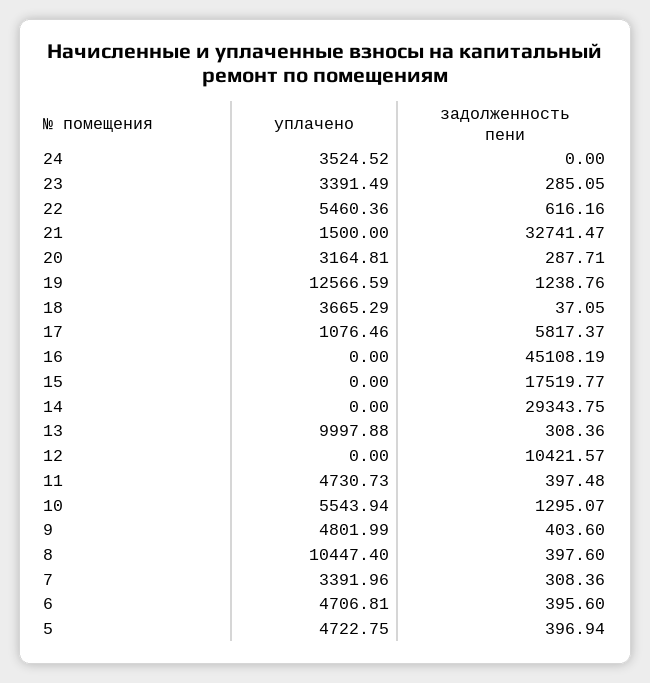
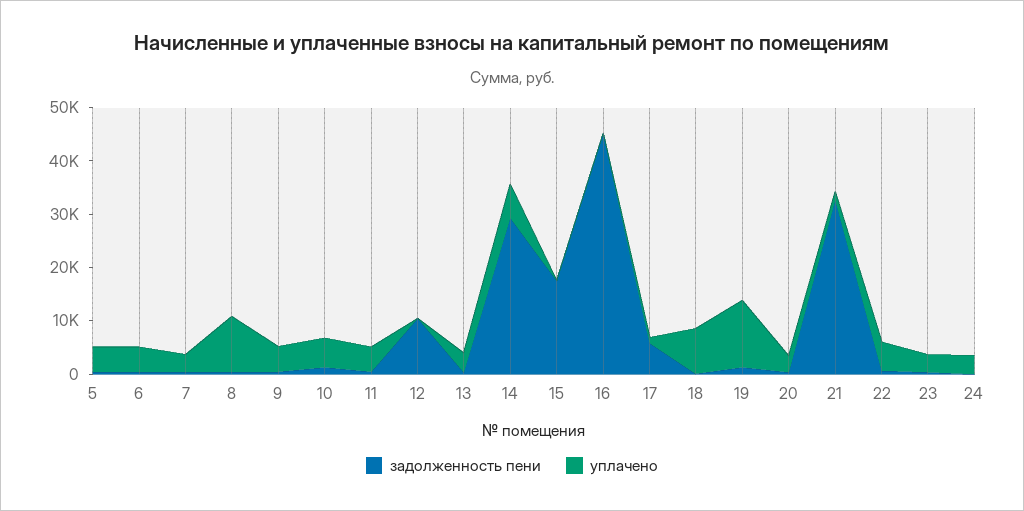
  {
    "уплачено": {
      "24": 3524.52,
      "23": 3391.49,
      "22": 5460.36,
      "21": 1500,
      "20": 3164.81,
      "19": 12566.59,
-     "18": 3665.29,
+     "18": 8000,
      "17": 1076.46,
      "16": 0,
      "15": 0,
-     "14": 0,
+     "14": 6000,
-     "13": 9997.88,
+     "13": 4000,
      "12": 0,
      "11": 4730.73,
      "10": 5543.94,
      "9": 4801.99,
      "8": 10447.4,
      "7": 3391.96,
      "6": 4706.81,
      "5": 4722.75
    },
    "задолженность пени": {
      "24": 0,
      "23": 285.05,
      "22": 616.16,
      "21": 32741.47,
      "20": 287.71,
      "19": 1238.76,
      "18": 37.05,
      "17": 5817.37,
      "16": 45108.19,
      "15": 17519.77,
      "14": 29343.75,
      "13": 308.36,
      "12": 10421.57,
      "11": 397.48,
      "10": 1295.07,
      "9": 403.6,
      "8": 397.6,
      "7": 308.36,
      "6": 395.6,
      "5": 396.94
    }
  }

